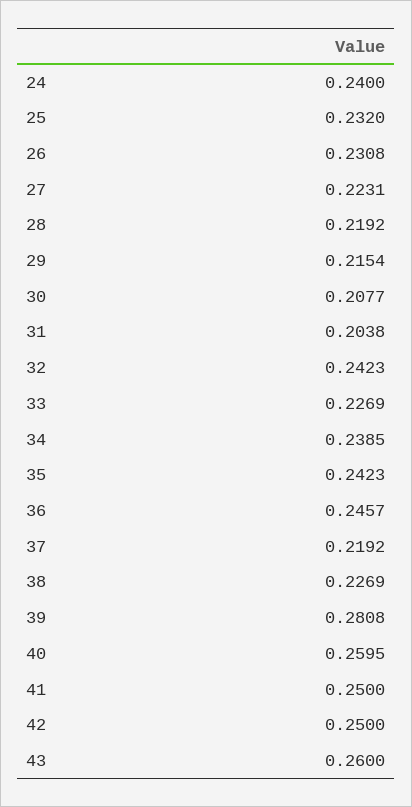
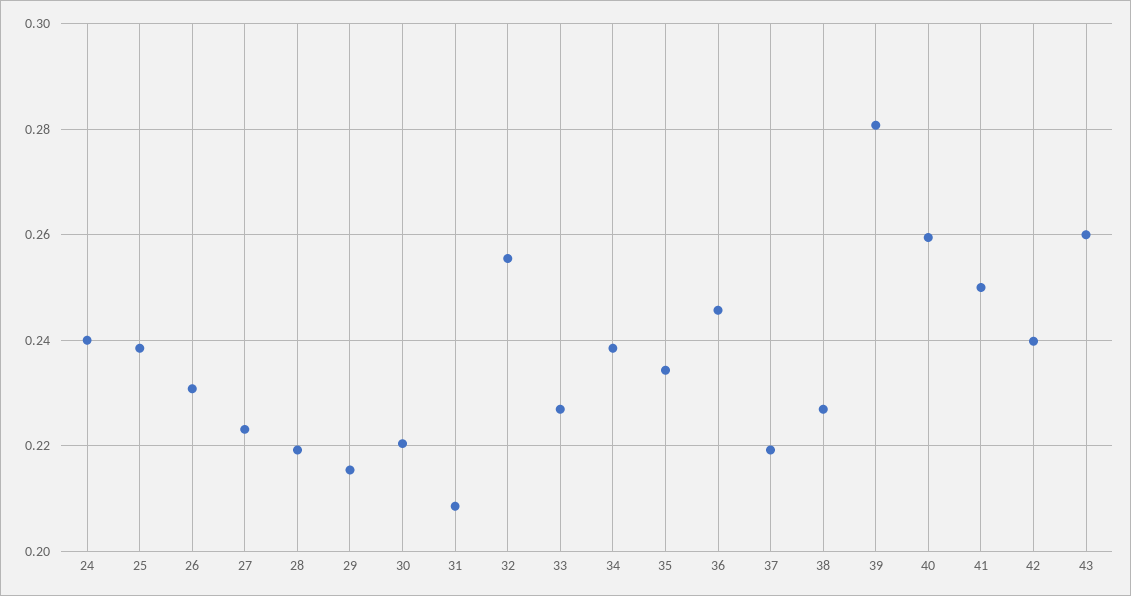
  {
    "24": 0.24,
-   "25": 0.232,
+   "25": 0.238,
    "26": 0.2308,
    "27": 0.2231,
    "28": 0.2192,
    "29": 0.2154,
-   "30": 0.2077,
+   "30": 0.22,
-   "31": 0.2038,
+   "31": 0.208,
-   "32": 0.2423,
+   "32": 0.256,
    "33": 0.2269,
    "34": 0.2385,
-   "35": 0.2423,
+   "35": 0.234,
    "36": 0.2457,
    "37": 0.2192,
    "38": 0.2269,
    "39": 0.2808,
    "40": 0.2595,
    "41": 0.25,
-   "42": 0.25,
+   "42": 0.24,
    "43": 0.26
  }

